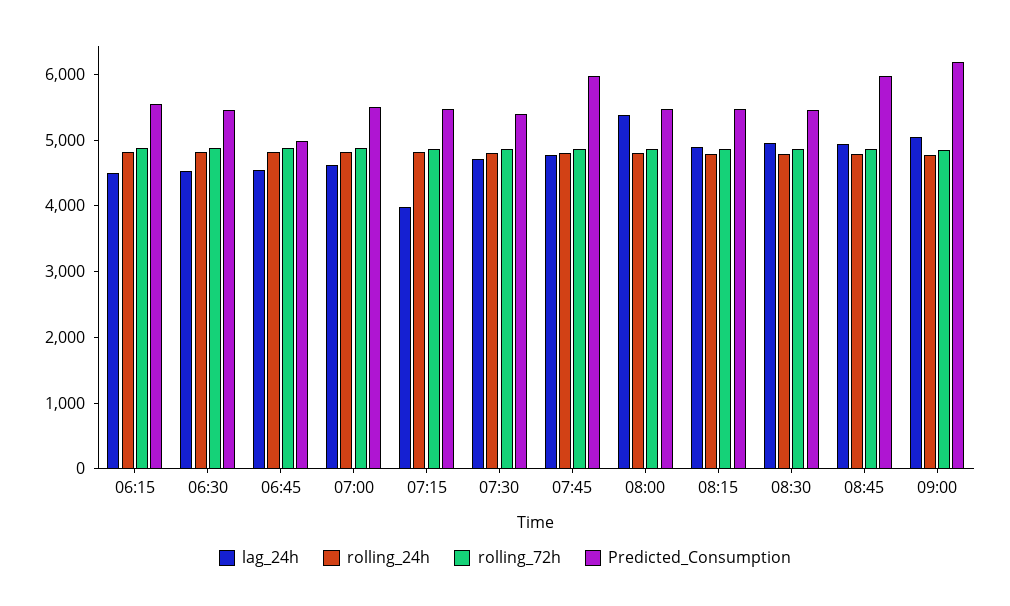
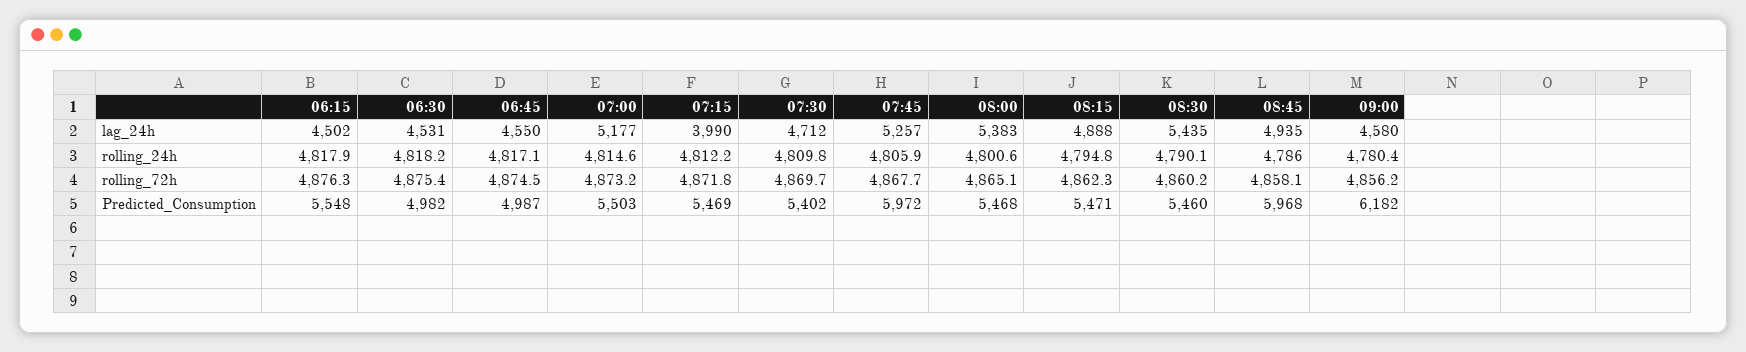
  {
    "lag_24h": {
      "06:15": 4502,
      "06:30": 4531,
      "06:45": 4550,
-     "07:00": 4600,
+     "07:00": 5177,
      "07:15": 3990,
      "07:30": 4712,
-     "07:45": 4800,
+     "07:45": 5257,
      "08:00": 5383,
      "08:15": 4888,
-     "08:30": 5000,
+     "08:30": 5435,
      "08:45": 4935,
-     "09:00": 5000
+     "09:00": 4580
    },
    "rolling_24h": {
      "06:15": 4817.9,
      "06:30": 4818.2,
      "06:45": 4817.1,
      "07:00": 4814.6,
      "07:15": 4812.2,
      "07:30": 4809.8,
      "07:45": 4805.9,
      "08:00": 4800.6,
      "08:15": 4794.8,
      "08:30": 4790.1,
      "08:45": 4786,
      "09:00": 4780.4
    },
    "rolling_72h": {
      "06:15": 4876.3,
      "06:30": 4875.4,
      "06:45": 4874.5,
      "07:00": 4873.2,
      "07:15": 4871.8,
      "07:30": 4869.7,
      "07:45": 4867.7,
      "08:00": 4865.1,
      "08:15": 4862.3,
      "08:30": 4860.2,
      "08:45": 4858.1,
      "09:00": 4856.2
    },
    "Predicted_Consumption": {
      "06:15": 5548,
-     "06:30": 5400,
+     "06:30": 4982,
      "06:45": 4987,
      "07:00": 5503,
      "07:15": 5469,
      "07:30": 5402,
      "07:45": 5972,
      "08:00": 5468,
      "08:15": 5471,
      "08:30": 5460,
      "08:45": 5968,
      "09:00": 6182
    }
  }

